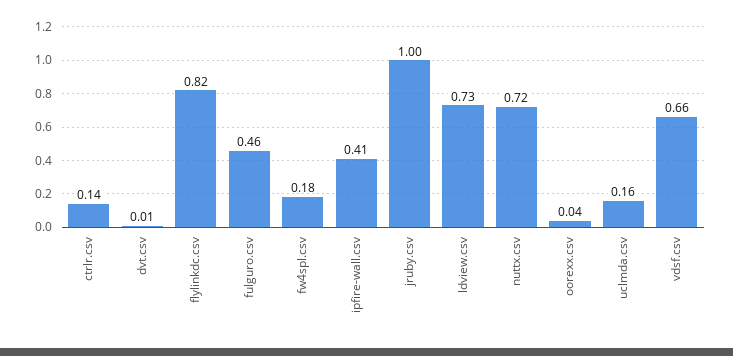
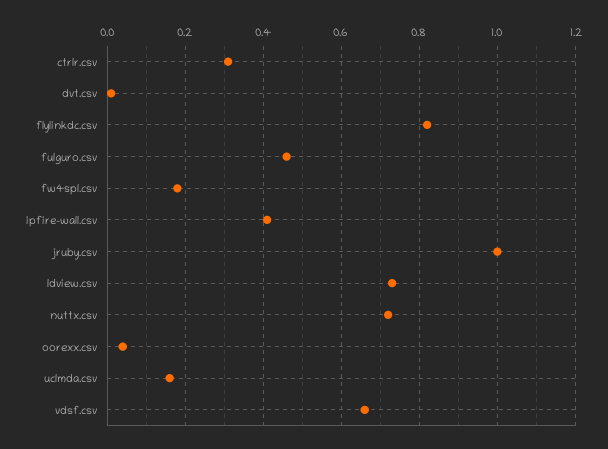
  {
-   "ctrlr.csv": 0.14,
+   "ctrlr.csv": 0.3,
    "dvt.csv": 0.01,
    "flylinkdc.csv": 0.82,
    "fulguro.csv": 0.46,
    "fw4spl.csv": 0.18,
    "ipfire-wall.csv": 0.41,
    "jruby.csv": 1,
    "ldview.csv": 0.73,
    "nuttx.csv": 0.72,
    "oorexx.csv": 0.04,
    "uclmda.csv": 0.16,
    "vdsf.csv": 0.66
  }

